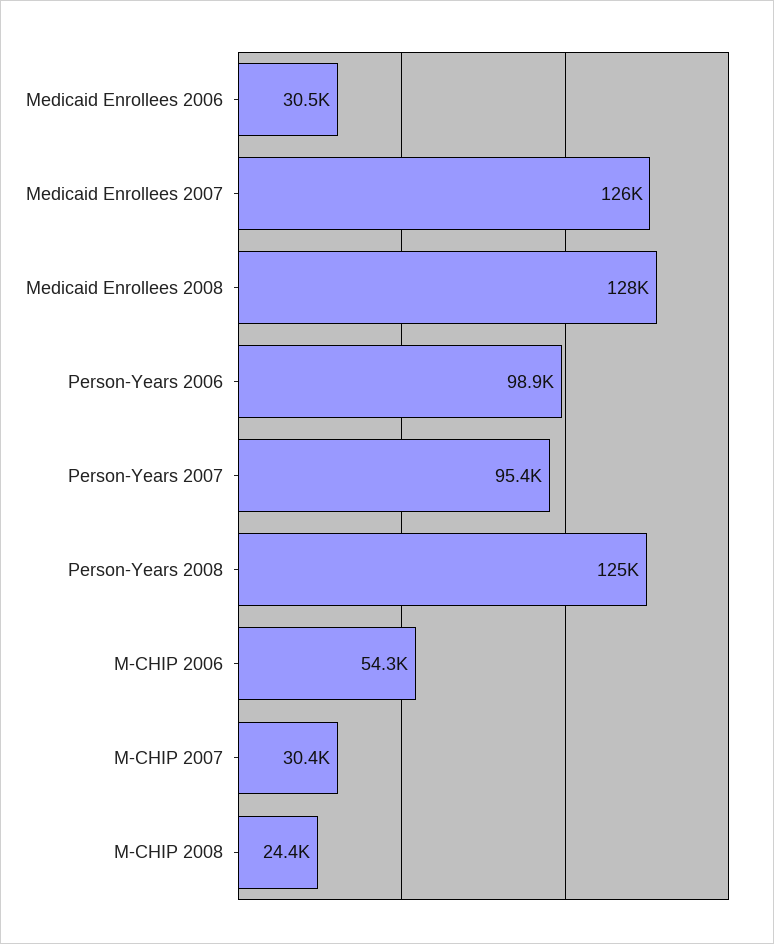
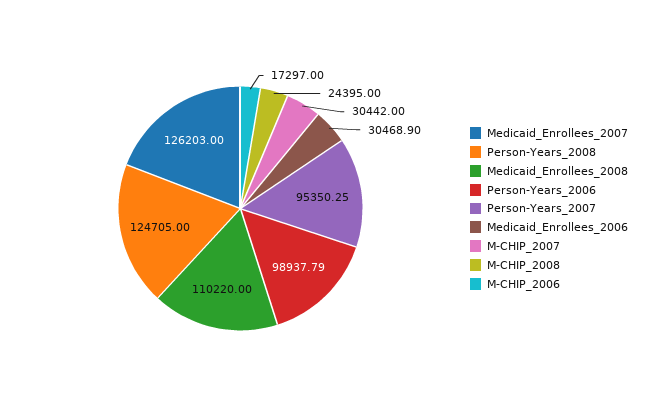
  {
    "Medicaid Enrollees 2006": 30468.9,
    "Medicaid Enrollees 2007": 126203,
-   "Medicaid Enrollees 2008": 128000,
+   "Medicaid Enrollees 2008": 110220,
    "Person-Years 2006": 98937.79,
    "Person-Years 2007": 95350.25,
    "Person-Years 2008": 124705,
-   "M-CHIP 2006": 54300,
+   "M-CHIP 2006": 17297,
    "M-CHIP 2007": 30442,
    "M-CHIP 2008": 24395
  }

